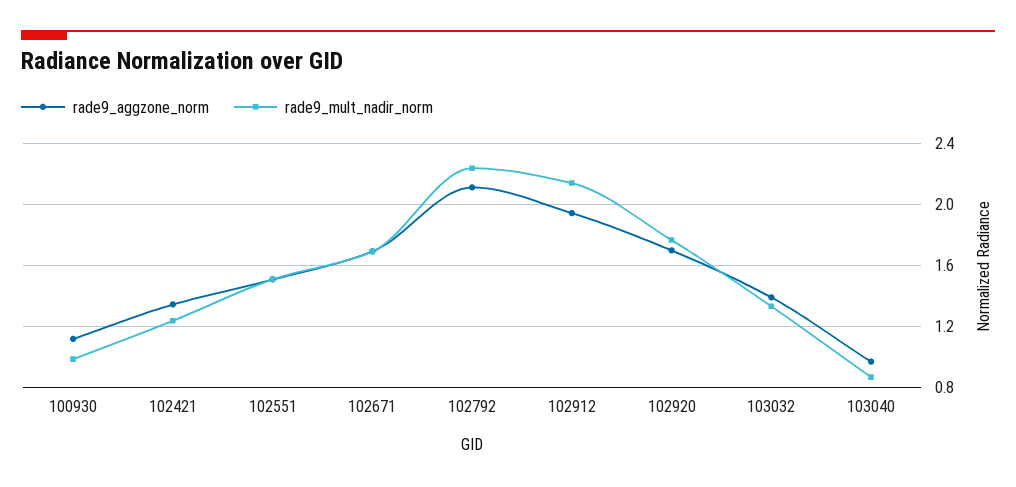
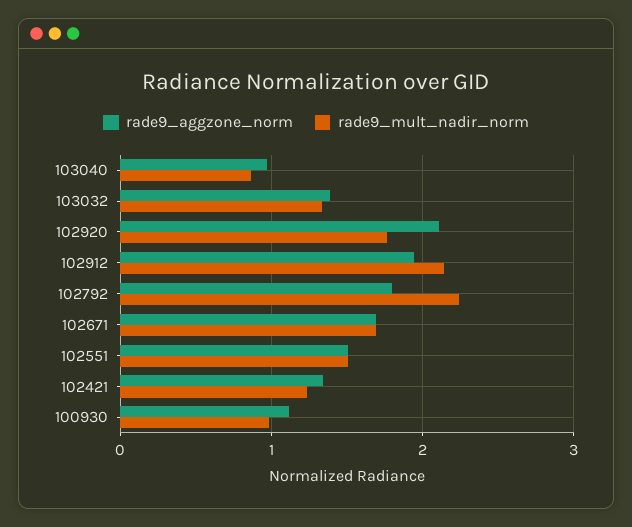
  {
    "rade9_aggzone_norm": {
      "100930": 1.1,
      "102421": 1.35,
      "102551": 1.5,
      "102671": 1.7,
-     "102792": 2.1,
+     "102792": 1.8,
      "102912": 1.95,
-     "102920": 1.7,
+     "102920": 2.1,
      "103032": 1.4,
      "103040": 0.95
    },
    "rade9_mult_nadir_norm": {
      "100930": 1,
      "102421": 1.25,
      "102551": 1.5,
      "102671": 1.7,
      "102792": 2.25,
      "102912": 2.15,
      "102920": 1.75,
      "103032": 1.35,
      "103040": 0.85
    }
  }

